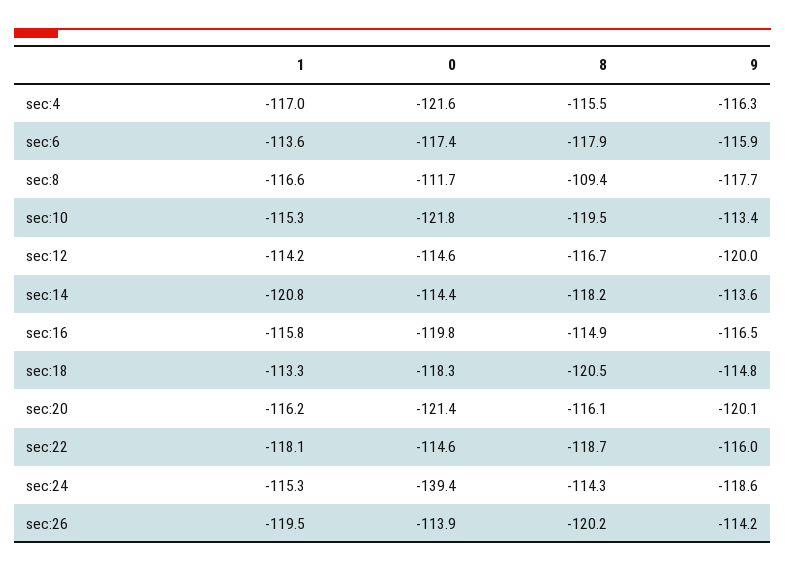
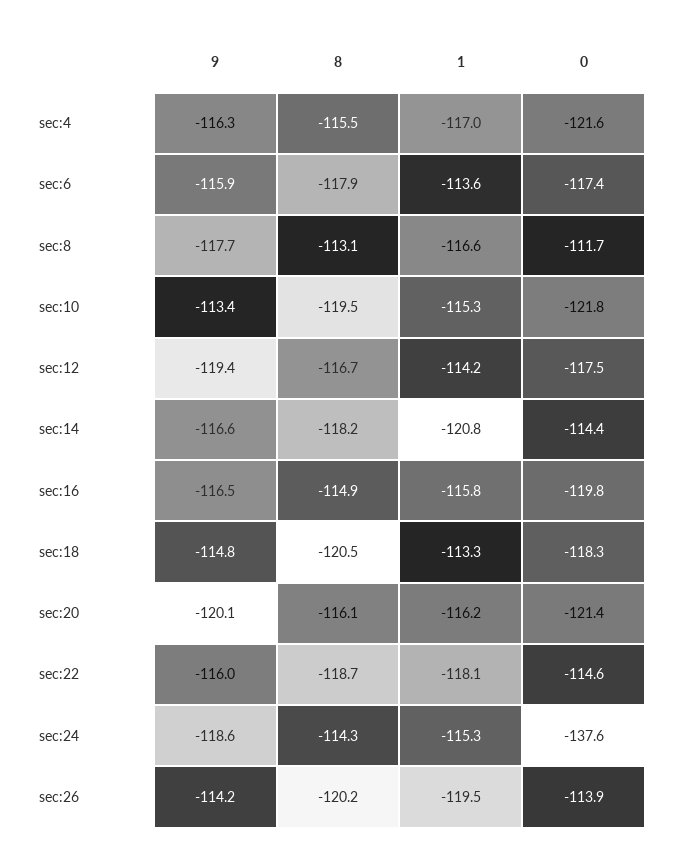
  {
    "1": {
      "sec:4": -117,
      "sec:6": -113.6,
      "sec:8": -116.6,
      "sec:10": -115.3,
      "sec:12": -114.2,
      "sec:14": -120.8,
      "sec:16": -115.8,
      "sec:18": -113.3,
      "sec:20": -116.2,
      "sec:22": -118.1,
      "sec:24": -115.3,
      "sec:26": -119.5
    },
    "0": {
      "sec:4": -121.6,
      "sec:6": -117.4,
      "sec:8": -111.7,
      "sec:10": -121.8,
-     "sec:12": -114.6,
+     "sec:12": -117.5,
      "sec:14": -114.4,
      "sec:16": -119.8,
      "sec:18": -118.3,
      "sec:20": -121.4,
      "sec:22": -114.6,
-     "sec:24": -139.4,
+     "sec:24": -137.6,
      "sec:26": -113.9
    },
    "8": {
      "sec:4": -115.5,
      "sec:6": -117.9,
-     "sec:8": -109.4,
+     "sec:8": -113.1,
      "sec:10": -119.5,
      "sec:12": -116.7,
      "sec:14": -118.2,
      "sec:16": -114.9,
      "sec:18": -120.5,
      "sec:20": -116.1,
      "sec:22": -118.7,
      "sec:24": -114.3,
      "sec:26": -120.2
    },
    "9": {
      "sec:4": -116.3,
      "sec:6": -115.9,
      "sec:8": -117.7,
      "sec:10": -113.4,
-     "sec:12": -120,
+     "sec:12": -119.4,
-     "sec:14": -113.6,
+     "sec:14": -116.6,
      "sec:16": -116.5,
      "sec:18": -114.8,
      "sec:20": -120.1,
      "sec:22": -116,
      "sec:24": -118.6,
      "sec:26": -114.2
    }
  }

